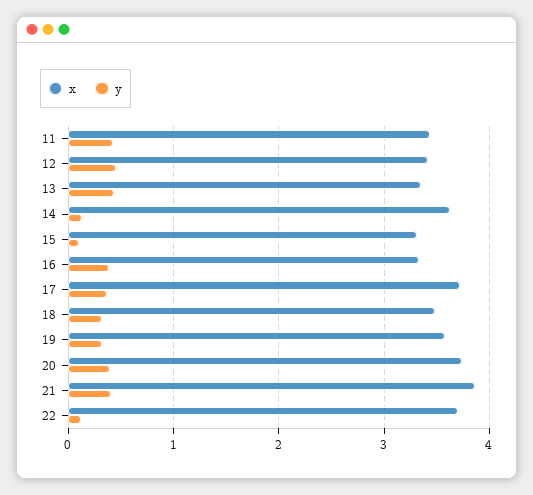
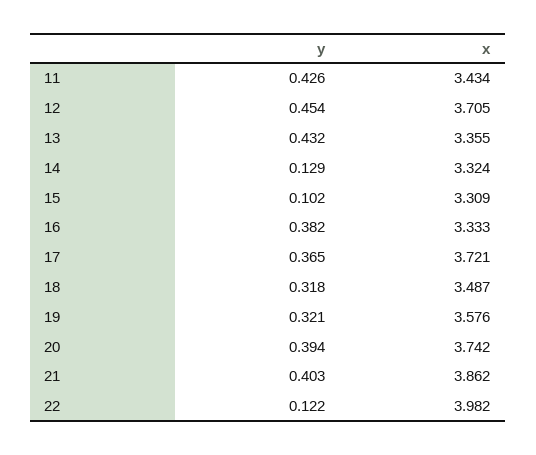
  {
    "x": {
      "11": 3.434,
-     "12": 3.4,
+     "12": 3.705,
      "13": 3.355,
-     "14": 3.6,
+     "14": 3.324,
      "15": 3.309,
      "16": 3.333,
      "17": 3.721,
      "18": 3.487,
      "19": 3.576,
      "20": 3.742,
      "21": 3.862,
-     "22": 3.7
+     "22": 3.982
    },
    "y": {
      "11": 0.426,
      "12": 0.454,
      "13": 0.432,
      "14": 0.129,
      "15": 0.102,
      "16": 0.382,
      "17": 0.365,
      "18": 0.318,
      "19": 0.321,
      "20": 0.394,
      "21": 0.403,
      "22": 0.122
    }
  }

